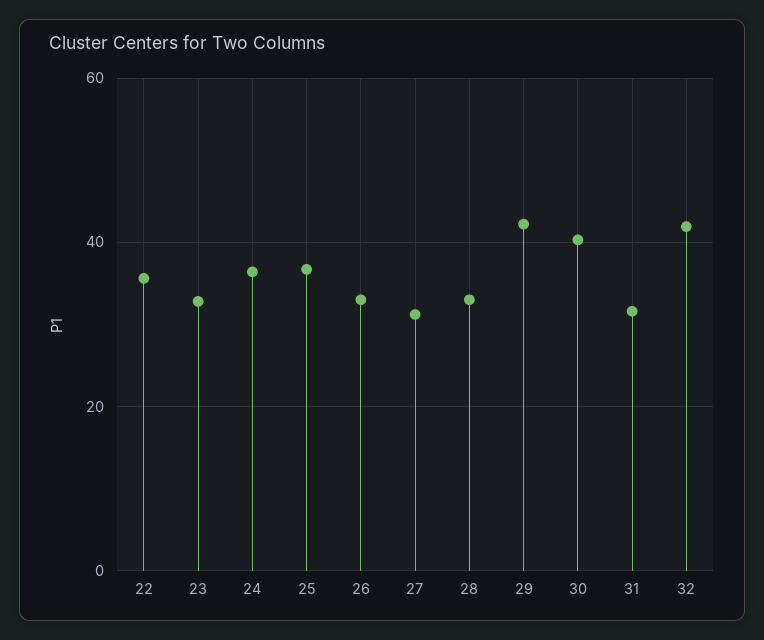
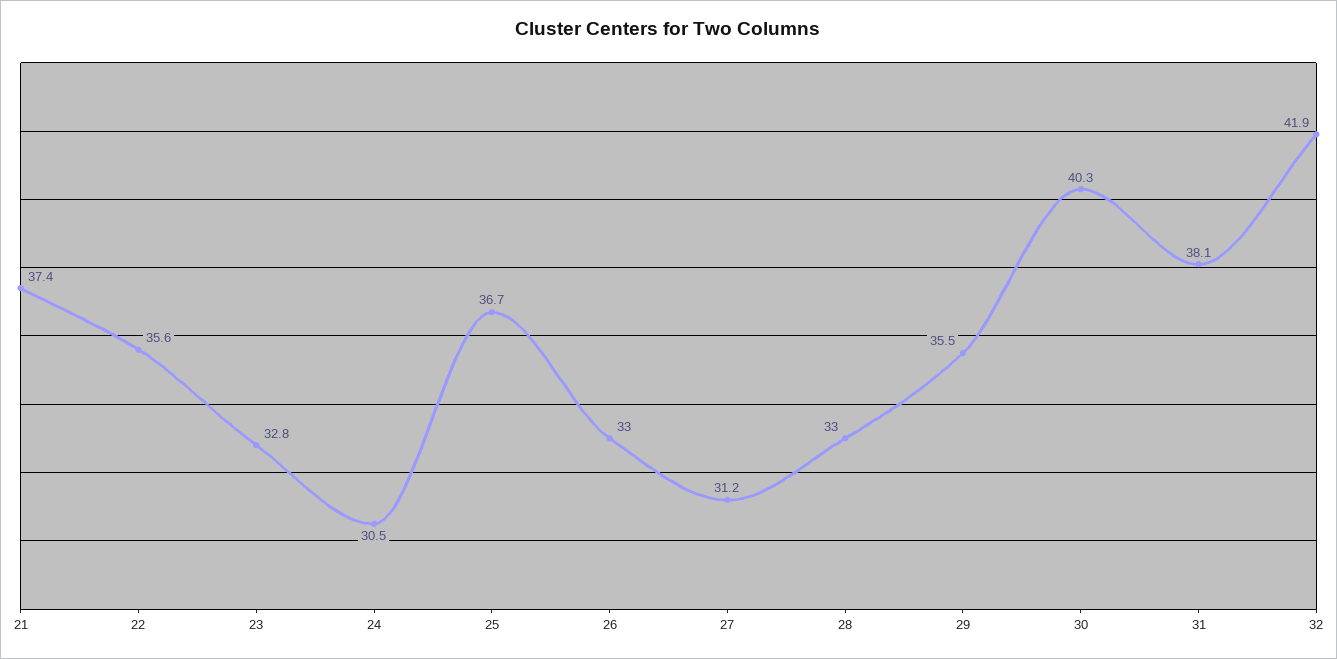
  {
    "22": 35.6,
    "23": 32.8,
-   "24": 36,
+   "24": 30.5,
    "25": 36.7,
    "26": 33,
    "27": 31.2,
    "28": 33,
-   "29": 42,
+   "29": 35.5,
    "30": 40.3,
-   "31": 32,
+   "31": 38.1,
-   "32": 41.9
+   "32": 41.9,
+   "21": 37.4
  }

